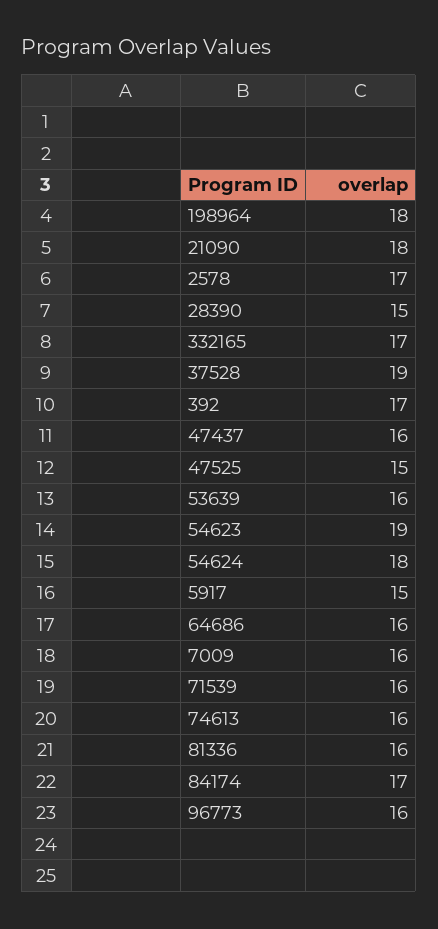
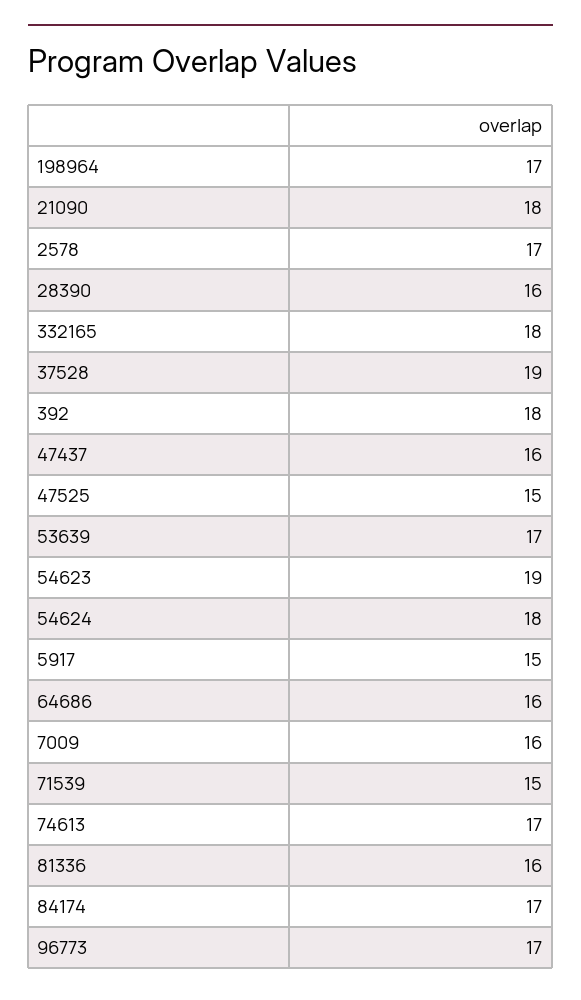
  {
-   "198964": 18,
+   "198964": 17,
    "21090": 18,
    "2578": 17,
-   "28390": 15,
+   "28390": 16,
-   "332165": 17,
+   "332165": 18,
    "37528": 19,
-   "392": 17,
+   "392": 18,
    "47437": 16,
    "47525": 15,
-   "53639": 16,
+   "53639": 17,
    "54623": 19,
    "54624": 18,
    "5917": 15,
    "64686": 16,
    "7009": 16,
-   "71539": 16,
+   "71539": 15,
-   "74613": 16,
+   "74613": 17,
    "81336": 16,
    "84174": 17,
-   "96773": 16
+   "96773": 17
  }

